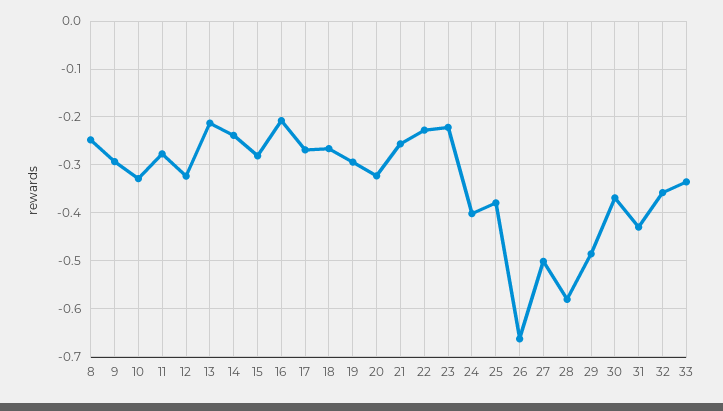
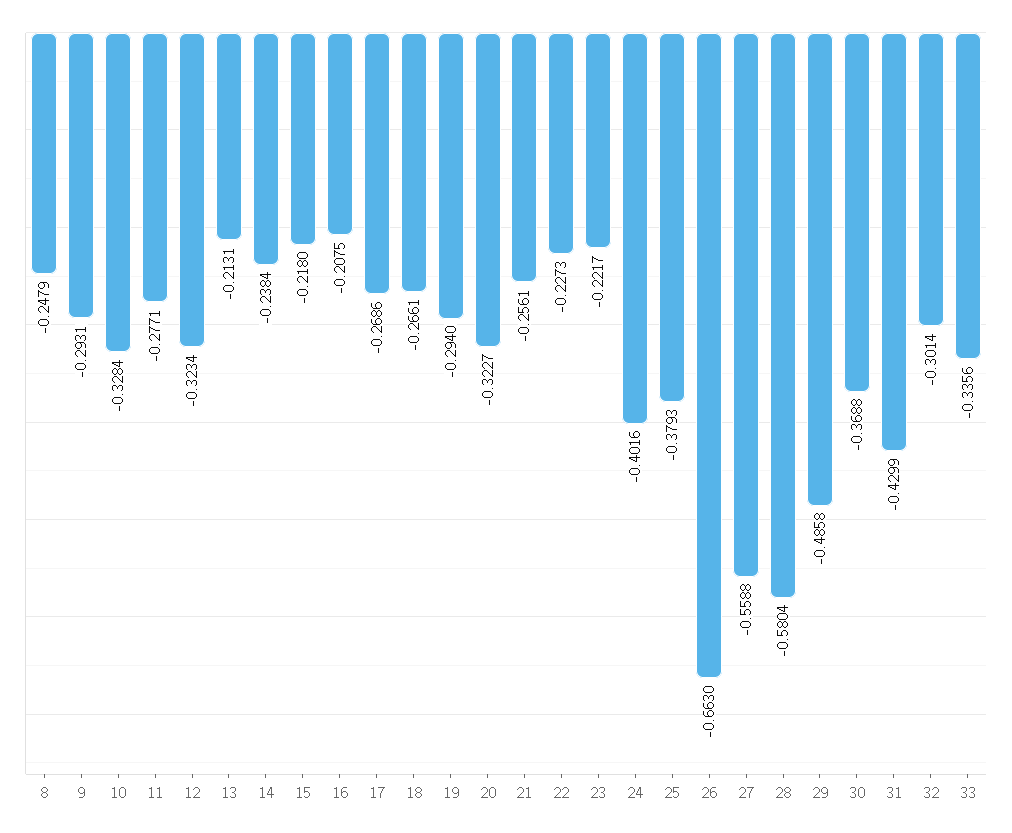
  {
    "8": -0.2479,
    "9": -0.2931,
    "10": -0.3284,
    "11": -0.2771,
    "12": -0.3234,
    "13": -0.2131,
    "14": -0.2384,
-   "15": -0.28,
+   "15": -0.218,
    "16": -0.2075,
    "17": -0.2686,
    "18": -0.2661,
    "19": -0.294,
    "20": -0.3227,
    "21": -0.2561,
    "22": -0.2273,
    "23": -0.2217,
    "24": -0.4016,
    "25": -0.3793,
    "26": -0.663,
-   "27": -0.5,
+   "27": -0.5588,
    "28": -0.5804,
    "29": -0.4858,
    "30": -0.3688,
    "31": -0.4299,
-   "32": -0.36,
+   "32": -0.3014,
    "33": -0.3356
  }

